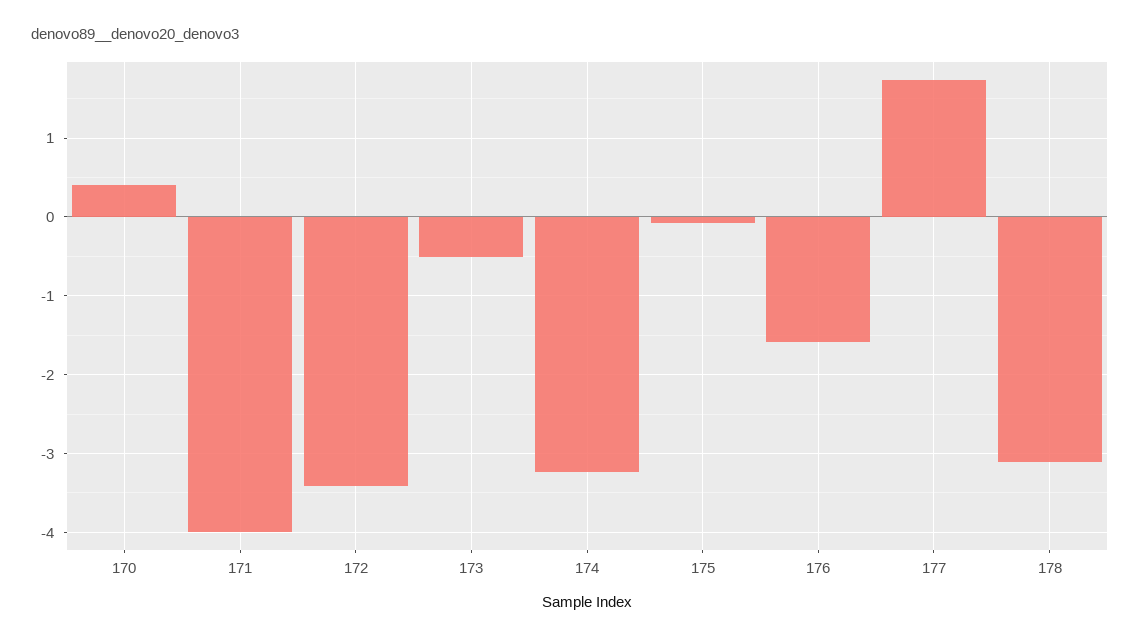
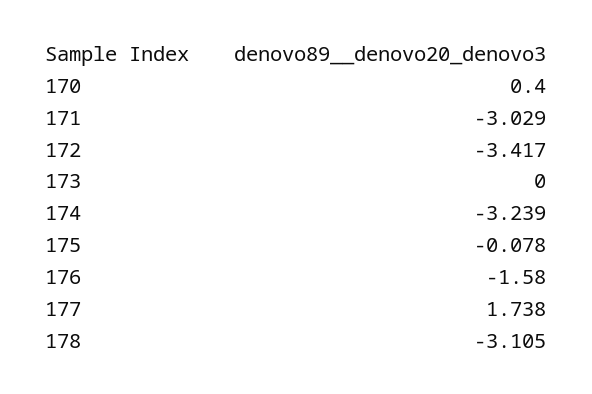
  {
    "170": 0.4,
-   "171": -4,
+   "171": -3.029,
    "172": -3.417,
-   "173": -0.5,
+   "173": 0,
    "174": -3.239,
    "175": -0.078,
    "176": -1.58,
    "177": 1.738,
    "178": -3.105
  }

